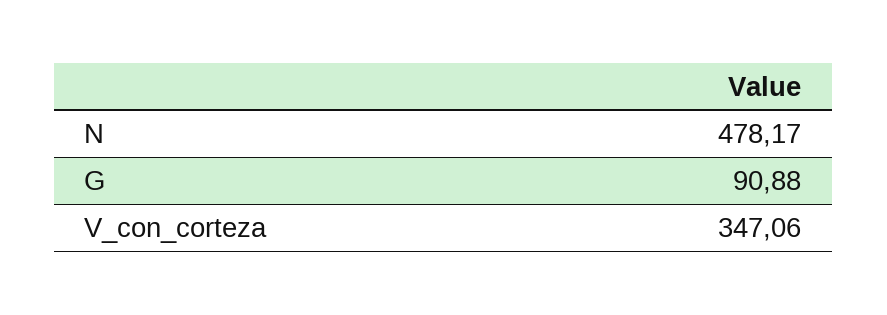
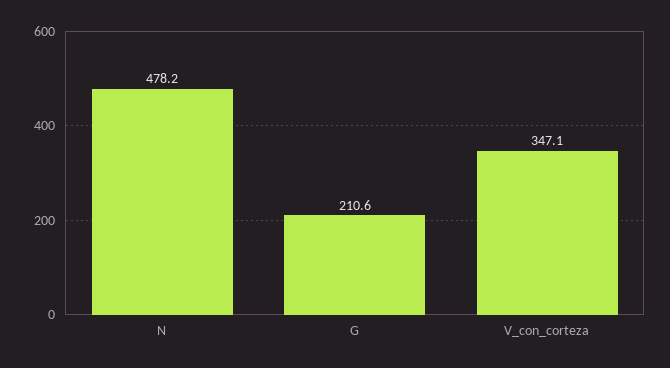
  {
    "N": 478.17,
-   "G": 90.88,
+   "G": 210.6,
    "V_con_corteza": 347.06
  }

